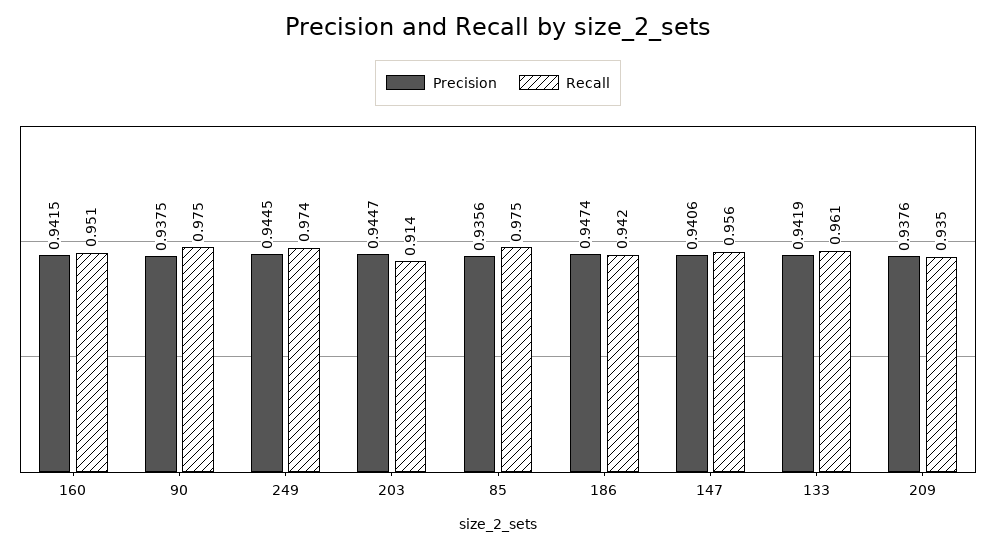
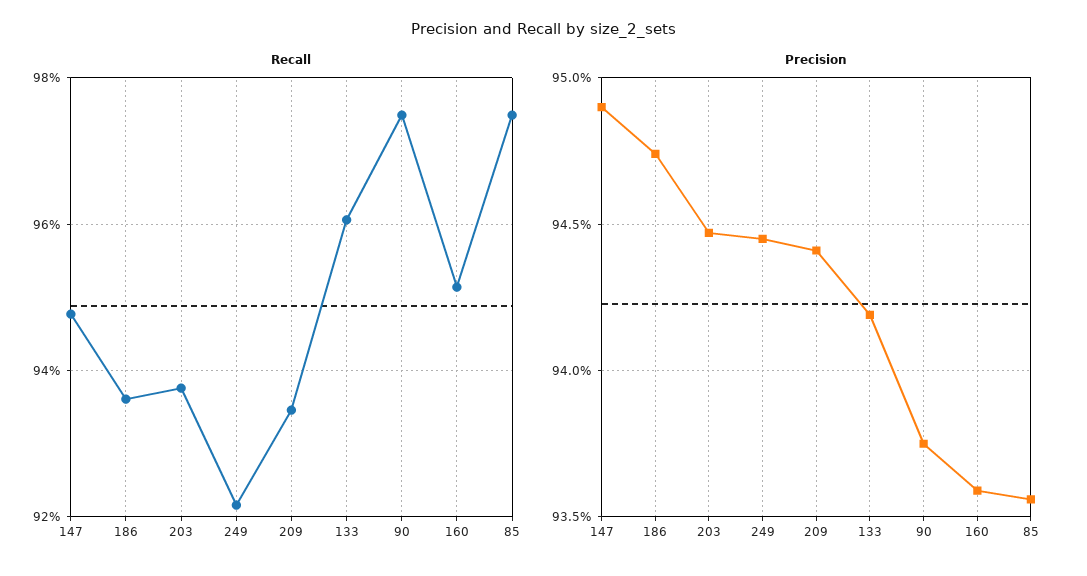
  {
    "Precision": {
-     "160": 0.9415,
+     "160": 0.936,
      "90": 0.9375,
      "249": 0.9445,
      "203": 0.9447,
      "85": 0.9356,
      "186": 0.9474,
-     "147": 0.9406,
+     "147": 0.949,
      "133": 0.9419,
-     "209": 0.9376
+     "209": 0.944
    },
    "Recall": {
      "160": 0.951,
      "90": 0.975,
-     "249": 0.974,
+     "249": 0.922,
-     "203": 0.914,
+     "203": 0.938,
      "85": 0.975,
-     "186": 0.942,
+     "186": 0.936,
-     "147": 0.956,
+     "147": 0.948,
      "133": 0.961,
      "209": 0.935
    }
  }

